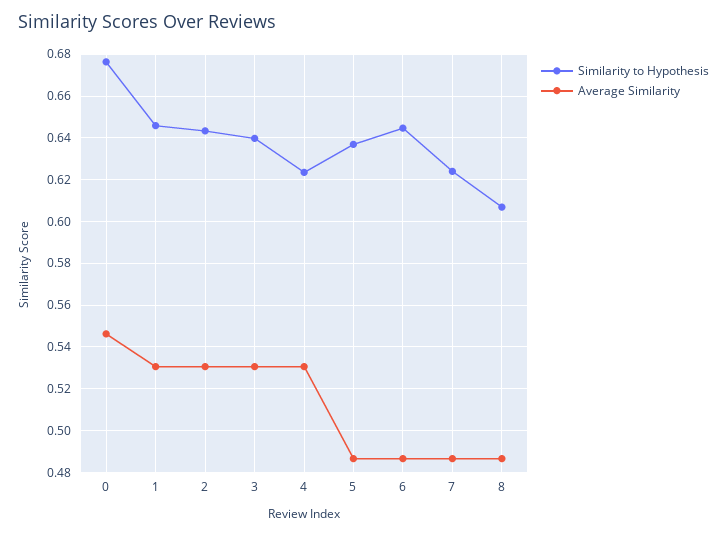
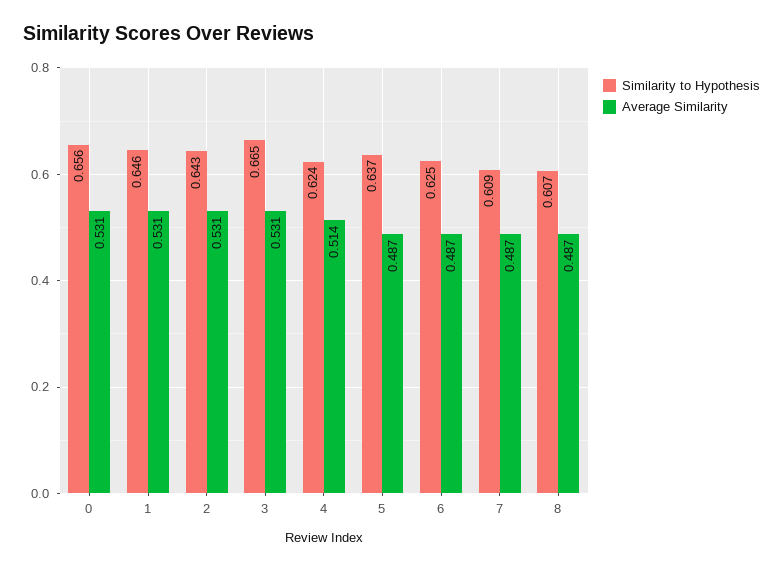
  {
    "Similarity to Hypothesis": {
-     "0": 0.675,
+     "0": 0.656,
      "1": 0.646,
      "2": 0.643,
-     "3": 0.64,
+     "3": 0.665,
      "4": 0.624,
      "5": 0.637,
-     "6": 0.645,
+     "6": 0.625,
-     "7": 0.625,
+     "7": 0.609,
      "8": 0.607
    },
    "Average Similarity": {
-     "0": 0.545,
+     "0": 0.531,
      "1": 0.531,
      "2": 0.531,
      "3": 0.531,
-     "4": 0.53,
+     "4": 0.514,
      "5": 0.487,
      "6": 0.487,
      "7": 0.487,
      "8": 0.487
    }
  }

